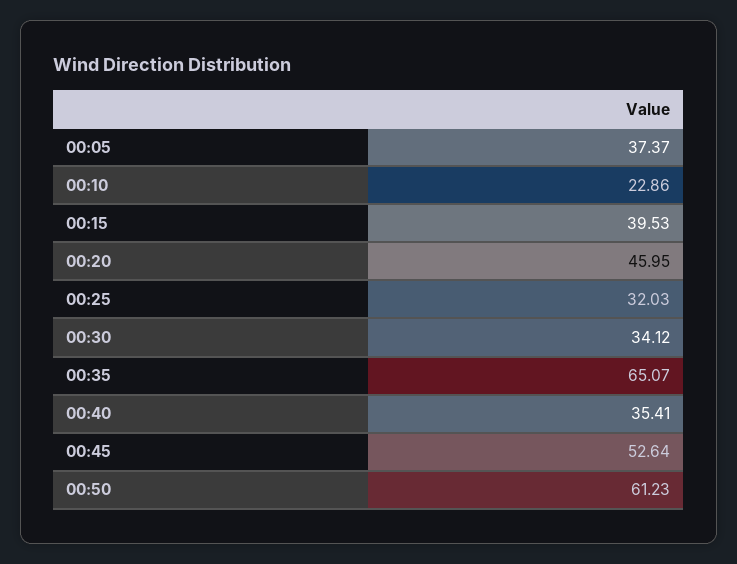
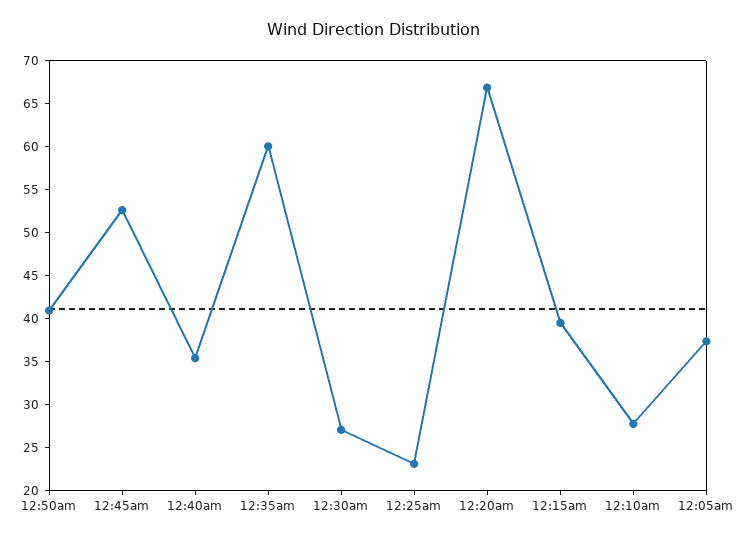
  {
    "00:05": 37.37,
-   "00:10": 22.86,
+   "00:10": 28,
    "00:15": 39.53,
-   "00:20": 45.95,
+   "00:20": 67,
-   "00:25": 32.03,
+   "00:25": 23,
-   "00:30": 34.12,
+   "00:30": 27,
-   "00:35": 65.07,
+   "00:35": 60,
    "00:40": 35.41,
    "00:45": 52.64,
-   "00:50": 61.23
+   "00:50": 41
  }

